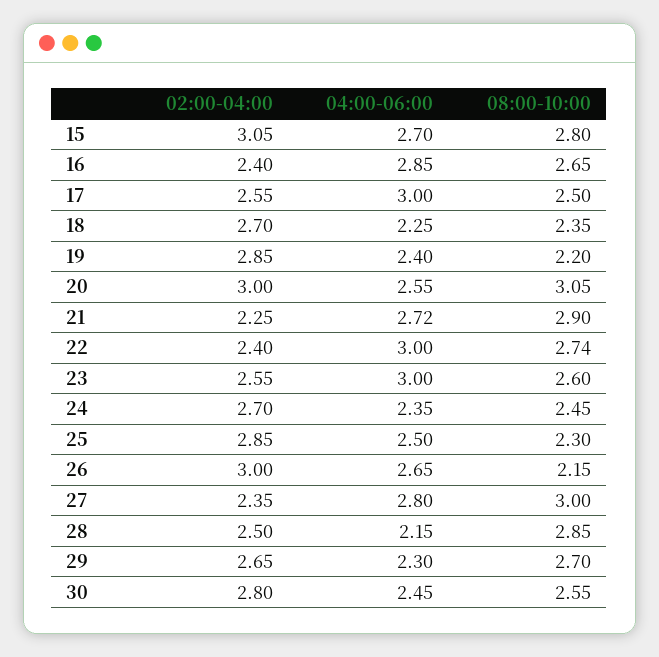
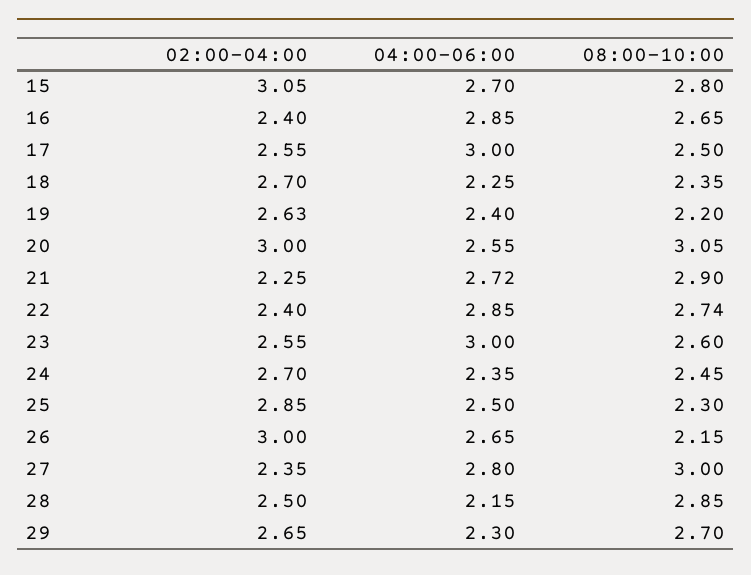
  {
    "02:00-04:00": {
      "15": 3.05,
      "16": 2.4,
      "17": 2.55,
      "18": 2.7,
-     "19": 2.85,
+     "19": 2.63,
      "20": 3,
      "21": 2.25,
      "22": 2.4,
      "23": 2.55,
      "24": 2.7,
      "25": 2.85,
      "26": 3,
      "27": 2.35,
      "28": 2.5,
-     "29": 2.65,
+     "29": 2.65
-     "30": 2.8
    },
    "04:00-06:00": {
      "15": 2.7,
      "16": 2.85,
      "17": 3,
      "18": 2.25,
      "19": 2.4,
      "20": 2.55,
      "21": 2.72,
-     "22": 3,
+     "22": 2.85,
      "23": 3,
      "24": 2.35,
      "25": 2.5,
      "26": 2.65,
      "27": 2.8,
      "28": 2.15,
-     "29": 2.3,
+     "29": 2.3
-     "30": 2.45
    },
    "08:00-10:00": {
      "15": 2.8,
      "16": 2.65,
      "17": 2.5,
      "18": 2.35,
      "19": 2.2,
      "20": 3.05,
      "21": 2.9,
      "22": 2.74,
      "23": 2.6,
      "24": 2.45,
      "25": 2.3,
      "26": 2.15,
      "27": 3,
      "28": 2.85,
-     "29": 2.7,
+     "29": 2.7
-     "30": 2.55
    }
  }

